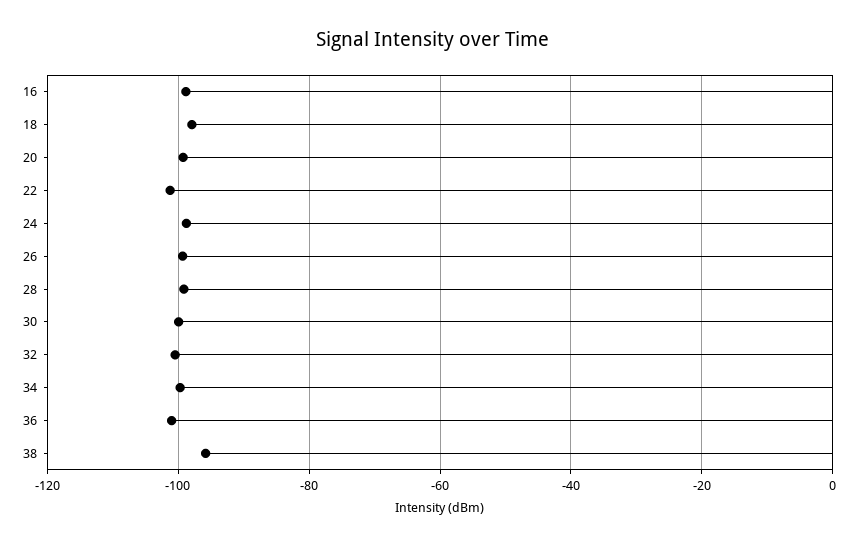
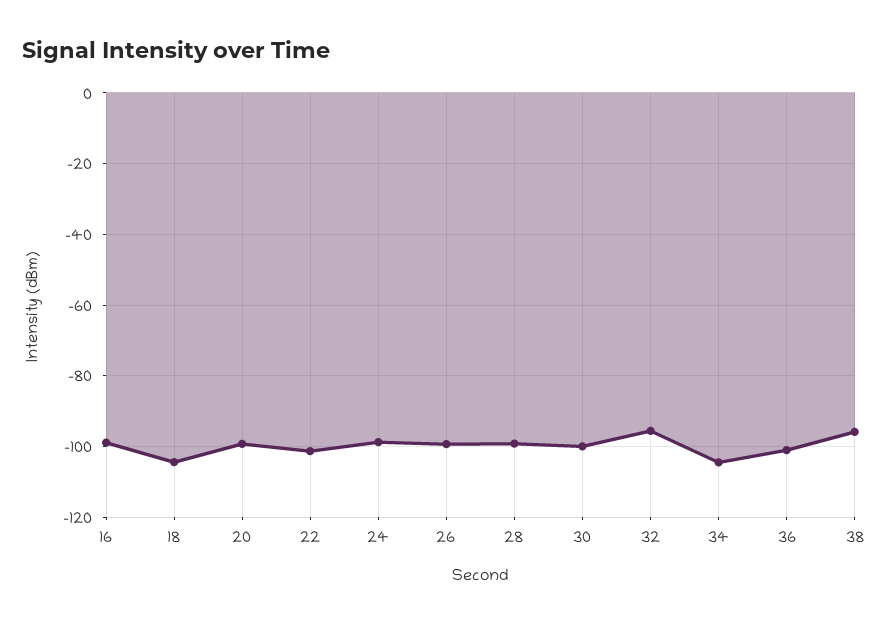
  {
    "16": -98,
-   "18": -98,
+   "18": -104,
    "20": -100,
    "22": -102,
    "24": -98,
    "26": -100,
    "28": -100,
    "30": -100,
-   "32": -100,
+   "32": -96,
-   "34": -100,
+   "34": -104,
    "36": -102,
    "38": -96
  }

